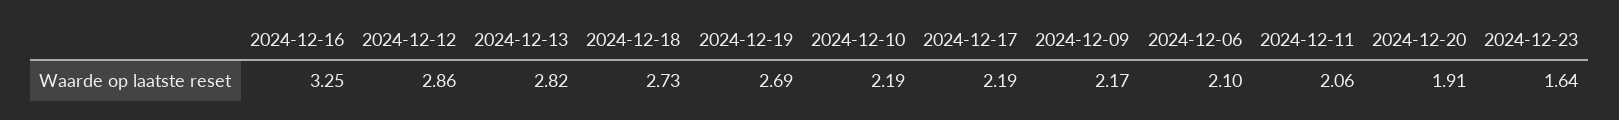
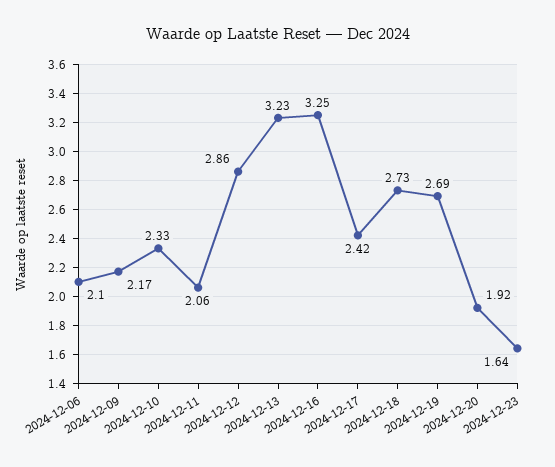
  {
    "2024-12-16": 3.25,
    "2024-12-12": 2.86,
-   "2024-12-13": 2.82,
+   "2024-12-13": 3.23,
    "2024-12-18": 2.73,
    "2024-12-19": 2.69,
-   "2024-12-10": 2.19,
+   "2024-12-10": 2.33,
-   "2024-12-17": 2.19,
+   "2024-12-17": 2.42,
    "2024-12-09": 2.17,
    "2024-12-06": 2.1,
    "2024-12-11": 2.06,
-   "2024-12-20": 1.91,
+   "2024-12-20": 1.92,
    "2024-12-23": 1.64
  }

